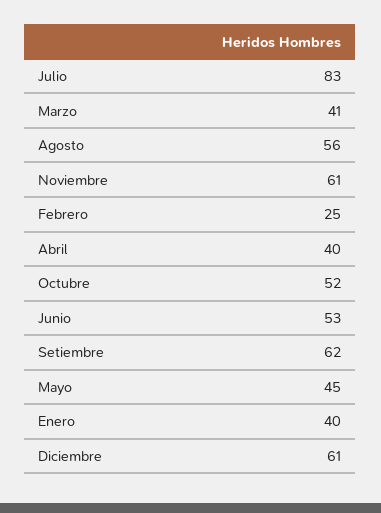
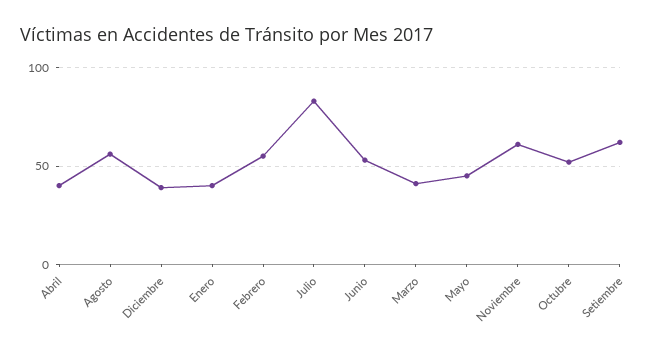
  {
    "Julio": 83,
    "Marzo": 41,
    "Agosto": 56,
    "Noviembre": 61,
-   "Febrero": 25,
+   "Febrero": 55,
    "Abril": 40,
    "Octubre": 52,
    "Junio": 53,
    "Setiembre": 62,
    "Mayo": 45,
    "Enero": 40,
-   "Diciembre": 61
+   "Diciembre": 40
  }

